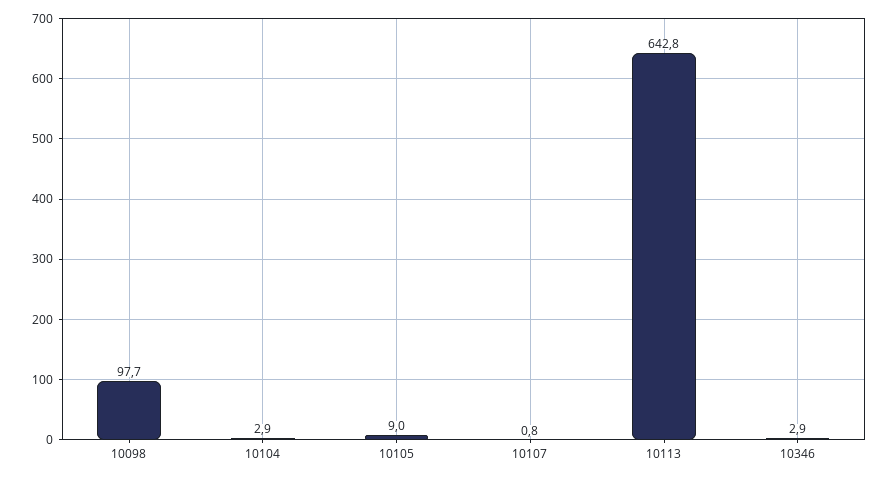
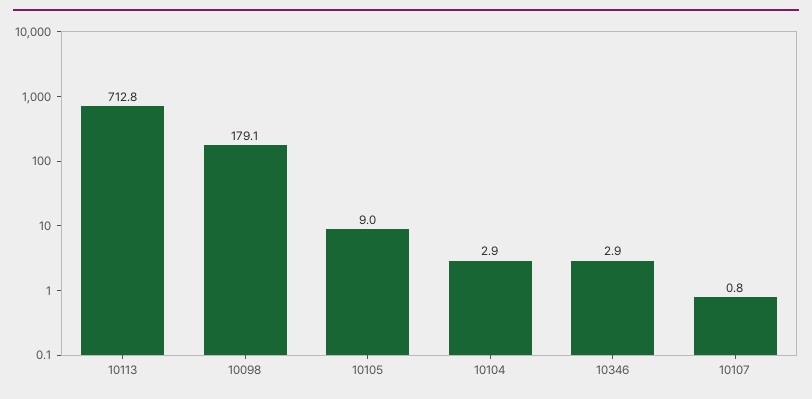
  {
-   "10098": 97.7,
+   "10098": 179.1,
    "10104": 2.9,
    "10105": 9,
    "10107": 0.8,
-   "10113": 642.8,
+   "10113": 712.8,
    "10346": 2.9
  }

